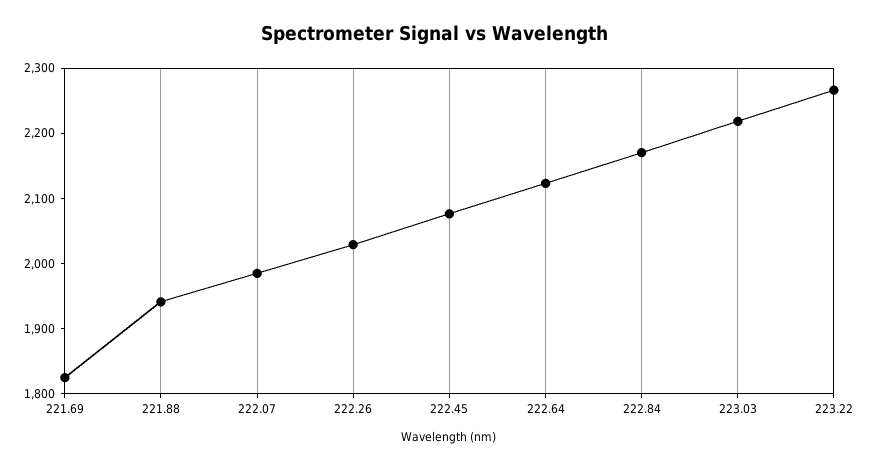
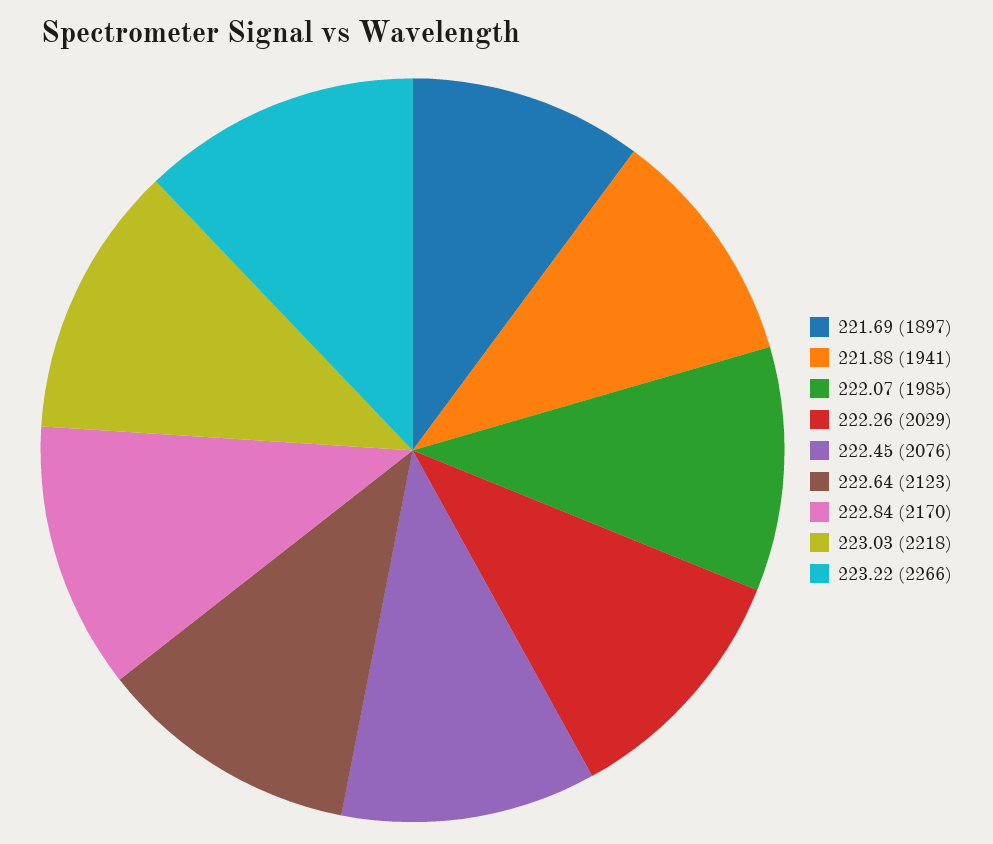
  {
-   "221.69": 1820,
+   "221.69": 1897,
    "221.88": 1941,
    "222.07": 1985,
    "222.26": 2029,
    "222.45": 2076,
    "222.64": 2123,
    "222.84": 2170,
    "223.03": 2218,
    "223.22": 2266
  }

